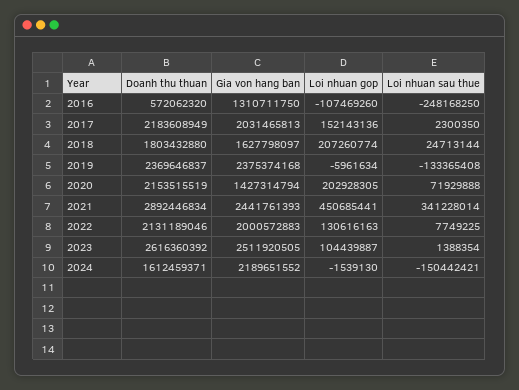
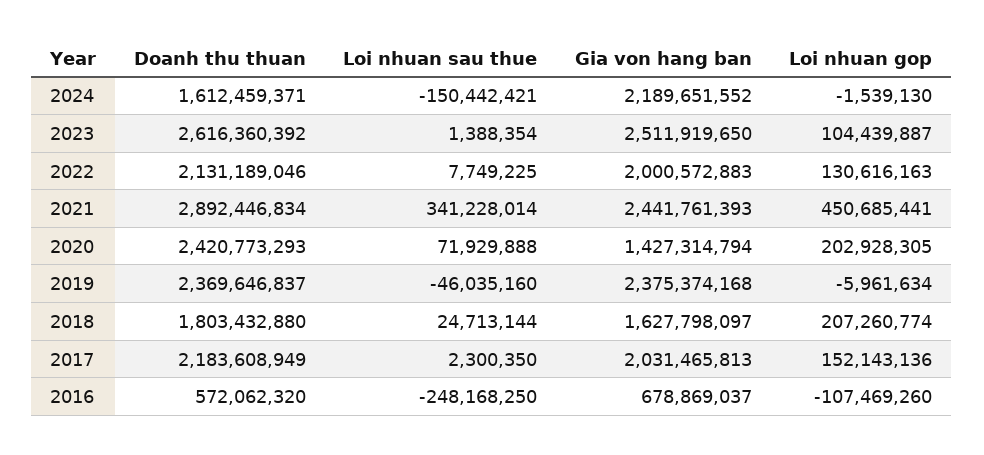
  {
    "Doanh thu thuan": {
      "2016": 572062320,
      "2017": 2183608949,
      "2018": 1803432880,
      "2019": 2369646837,
-     "2020": 2153515519,
+     "2020": 2420773293,
      "2021": 2892446834,
      "2022": 2131189046,
      "2023": 2616360392,
      "2024": 1612459371
    },
    "Gia von hang ban": {
-     "2016": 1310711750,
+     "2016": 678869037,
      "2017": 2031465813,
      "2018": 1627798097,
      "2019": 2375374168,
      "2020": 1427314794,
      "2021": 2441761393,
      "2022": 2000572883,
-     "2023": 2511920505,
+     "2023": 2511919650,
      "2024": 2189651552
    },
    "Loi nhuan gop": {
      "2016": -107469260,
      "2017": 152143136,
      "2018": 207260774,
      "2019": -5961634,
      "2020": 202928305,
      "2021": 450685441,
      "2022": 130616163,
      "2023": 104439887,
      "2024": -1539130
    },
    "Loi nhuan sau thue": {
      "2016": -248168250,
      "2017": 2300350,
      "2018": 24713144,
-     "2019": -133365408,
+     "2019": -46035160,
      "2020": 71929888,
      "2021": 341228014,
      "2022": 7749225,
      "2023": 1388354,
      "2024": -150442421
    }
  }

